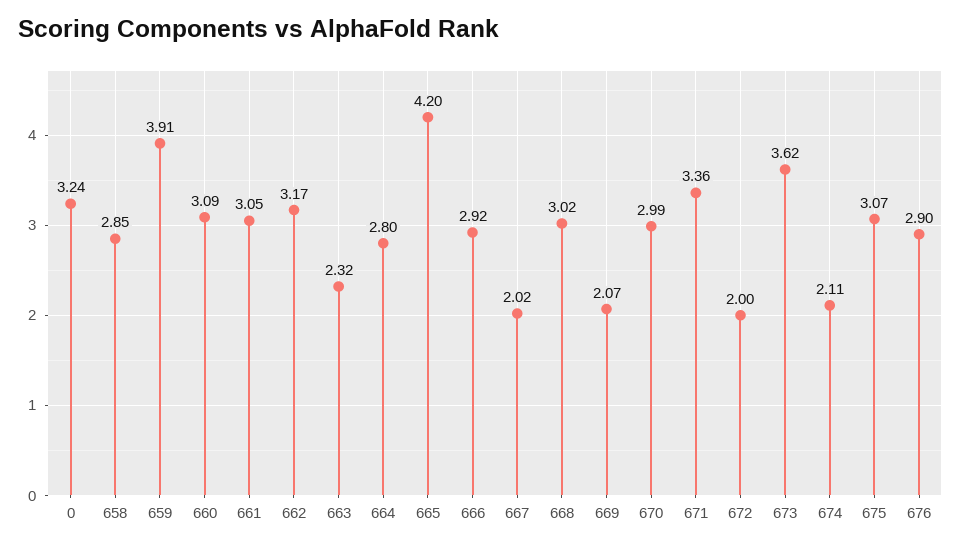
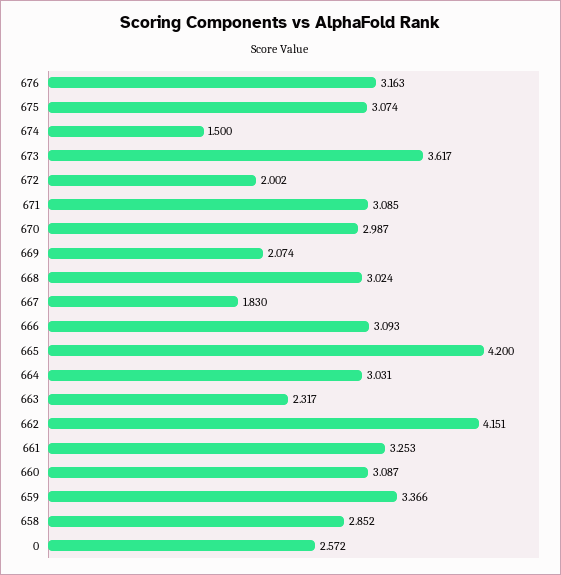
  {
-   "0": 3.24,
+   "0": 2.572,
    "658": 2.852,
-   "659": 3.91,
+   "659": 3.366,
    "660": 3.087,
-   "661": 3.05,
+   "661": 3.253,
-   "662": 3.17,
+   "662": 4.151,
    "663": 2.317,
-   "664": 2.8,
+   "664": 3.031,
    "665": 4.2,
-   "666": 2.92,
+   "666": 3.093,
-   "667": 2.02,
+   "667": 1.83,
    "668": 3.024,
    "669": 2.074,
    "670": 2.987,
-   "671": 3.36,
+   "671": 3.085,
    "672": 2.002,
    "673": 3.617,
-   "674": 2.11,
+   "674": 1.5,
    "675": 3.074,
-   "676": 2.9
+   "676": 3.163
  }

